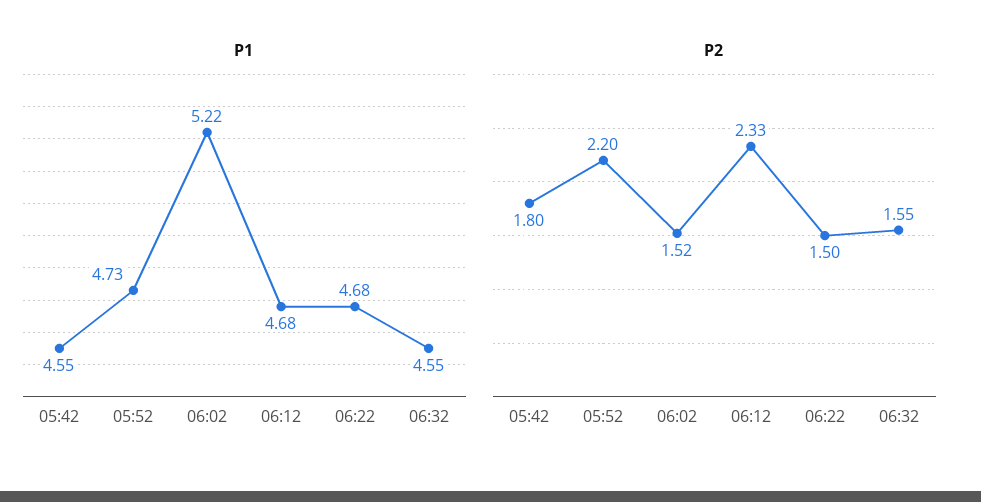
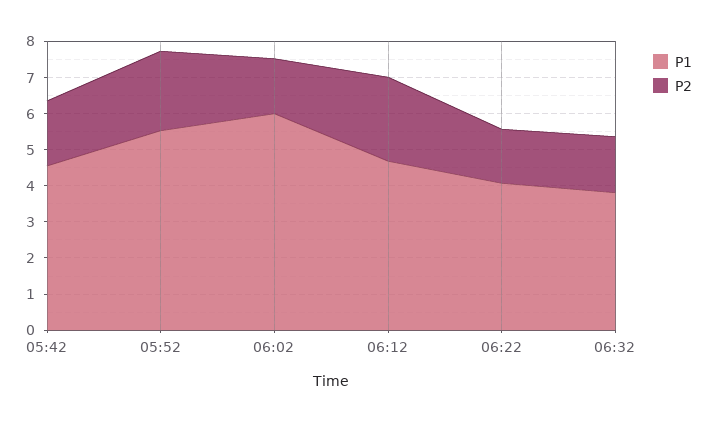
  {
    "P1": {
      "05:42": 4.55,
-     "05:52": 4.73,
+     "05:52": 5.5,
-     "06:02": 5.22,
+     "06:02": 6,
      "06:12": 4.68,
-     "06:22": 4.68,
+     "06:22": 4,
-     "06:32": 4.55
+     "06:32": 3.75
    },
    "P2": {
      "05:42": 1.8,
      "05:52": 2.2,
      "06:02": 1.52,
      "06:12": 2.33,
      "06:22": 1.5,
      "06:32": 1.55
    }
  }

